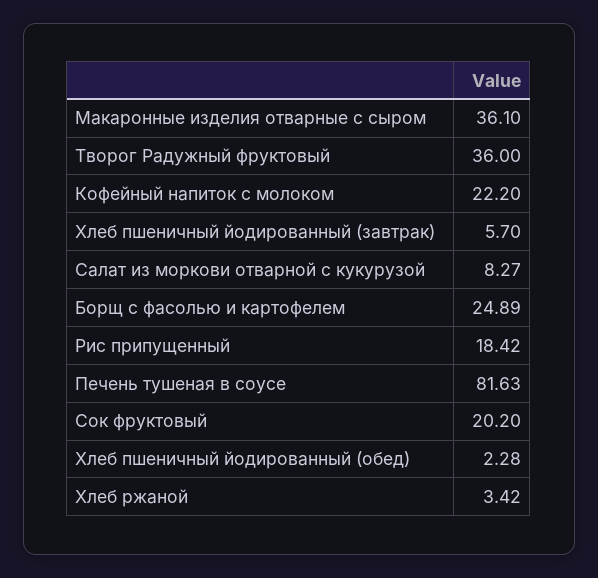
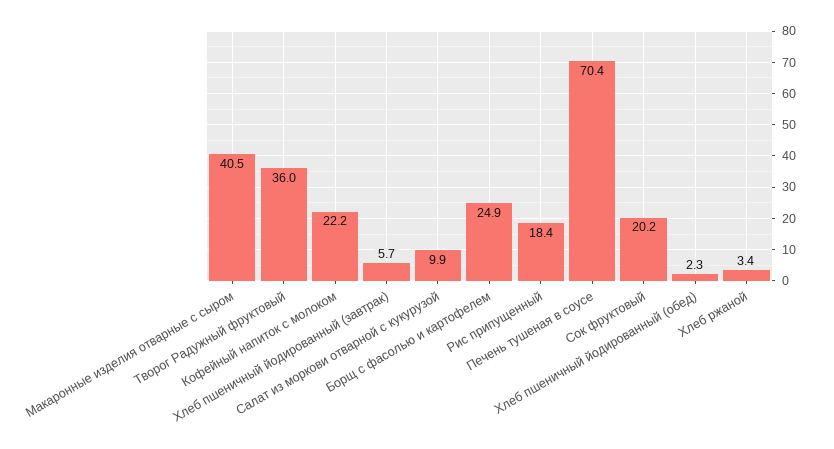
  {
-   "Макаронные изделия отварные с сыром": 36.1,
+   "Макаронные изделия отварные с сыром": 40.5,
    "Творог Радужный фруктовый": 36,
    "Кофейный напиток с молоком": 22.2,
    "Хлеб пшеничный йодированный (завтрак)": 5.7,
-   "Салат из моркови отварной с кукурузой": 8.27,
+   "Салат из моркови отварной с кукурузой": 9.9,
    "Борщ с фасолью и картофелем": 24.89,
    "Рис припущенный": 18.42,
-   "Печень тушеная в соусе": 81.63,
+   "Печень тушеная в соусе": 70.4,
    "Сок фруктовый": 20.2,
    "Хлеб пшеничный йодированный (обед)": 2.28,
    "Хлеб ржаной": 3.42
  }

